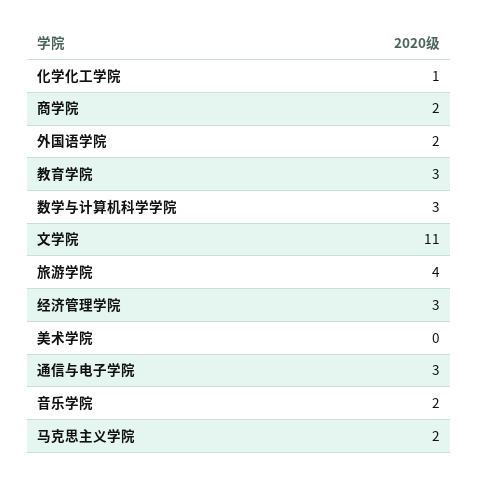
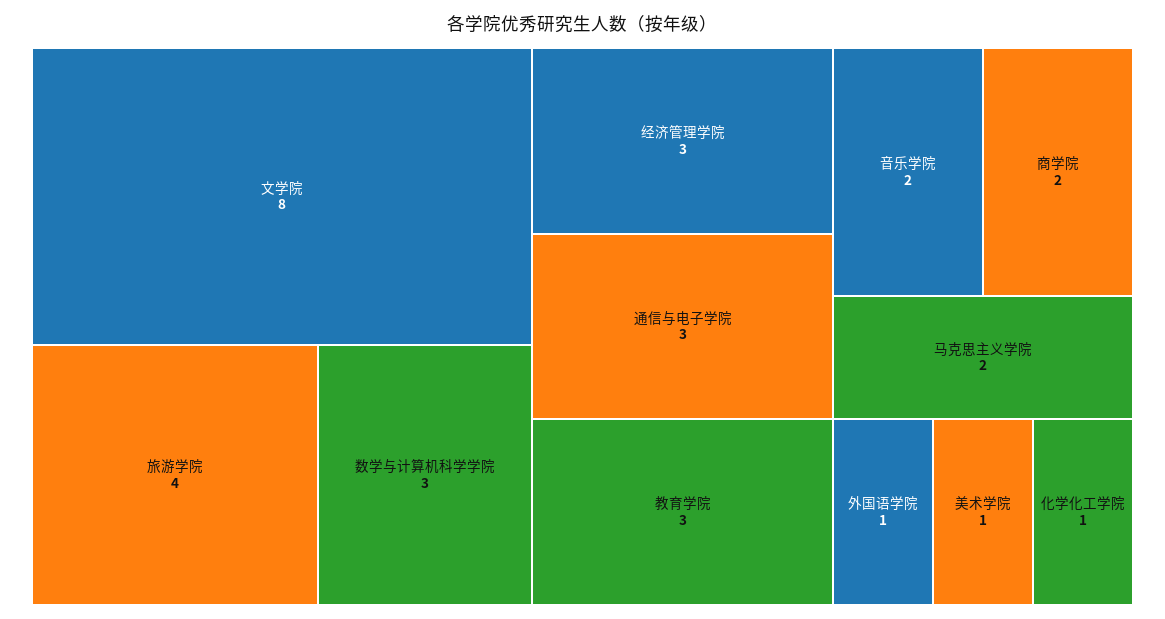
  {
    "化学化工学院": 1,
    "商学院": 2,
-   "外国语学院": 2,
+   "外国语学院": 1,
    "教育学院": 3,
    "数学与计算机科学学院": 3,
-   "文学院": 11,
+   "文学院": 8,
    "旅游学院": 4,
    "经济管理学院": 3,
-   "美术学院": 0,
+   "美术学院": 1,
    "通信与电子学院": 3,
    "音乐学院": 2,
    "马克思主义学院": 2
  }

